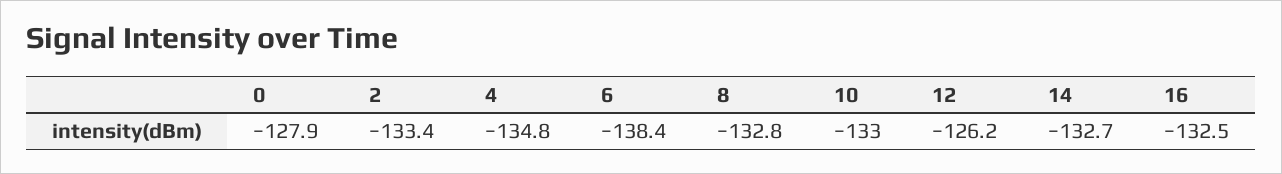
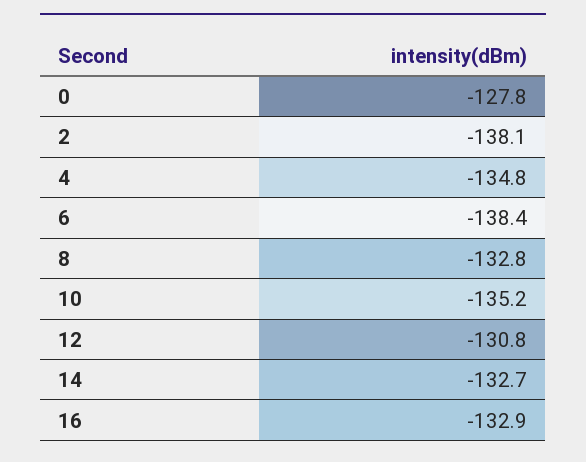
  {
-   "0": -127.9,
+   "0": -127.8,
-   "2": -133.4,
+   "2": -138.1,
    "4": -134.8,
    "6": -138.4,
    "8": -132.8,
-   "10": -133,
+   "10": -135.2,
-   "12": -126.2,
+   "12": -130.8,
    "14": -132.7,
-   "16": -132.5
+   "16": -132.9
  }

